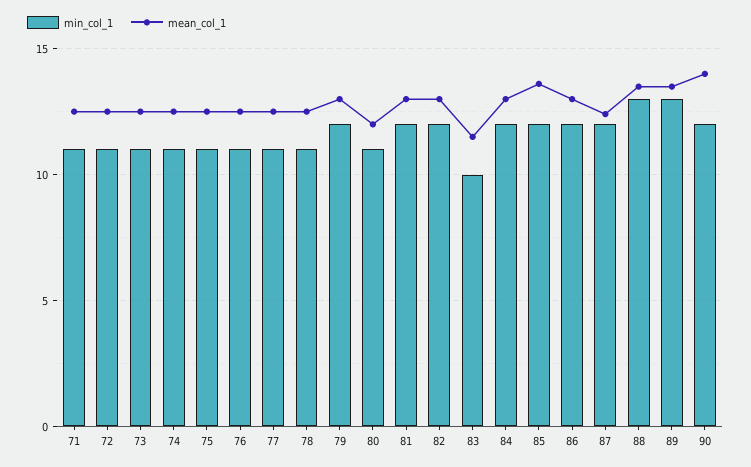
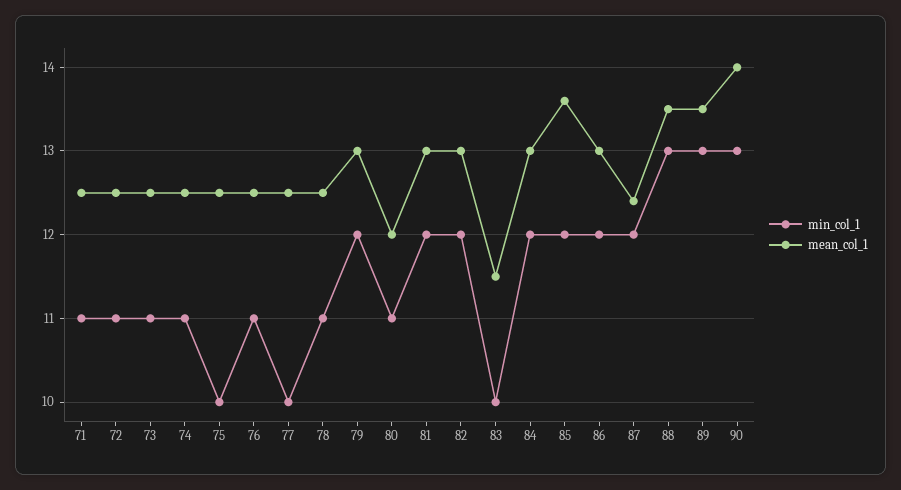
  {
    "min_col_1": {
      "71": 11,
      "72": 11,
      "73": 11,
      "74": 11,
-     "75": 11,
+     "75": 10,
      "76": 11,
-     "77": 11,
+     "77": 10,
      "78": 11,
      "79": 12,
      "80": 11,
      "81": 12,
      "82": 12,
      "83": 10,
      "84": 12,
      "85": 12,
      "86": 12,
      "87": 12,
      "88": 13,
      "89": 13,
-     "90": 12
+     "90": 13
    },
    "mean_col_1": {
      "71": 12.5,
      "72": 12.5,
      "73": 12.5,
      "74": 12.5,
      "75": 12.5,
      "76": 12.5,
      "77": 12.5,
      "78": 12.5,
      "79": 13,
      "80": 12,
      "81": 13,
      "82": 13,
      "83": 11.5,
      "84": 13,
      "85": 13.6,
      "86": 13,
      "87": 12.4,
      "88": 13.5,
      "89": 13.5,
      "90": 14
    }
  }

